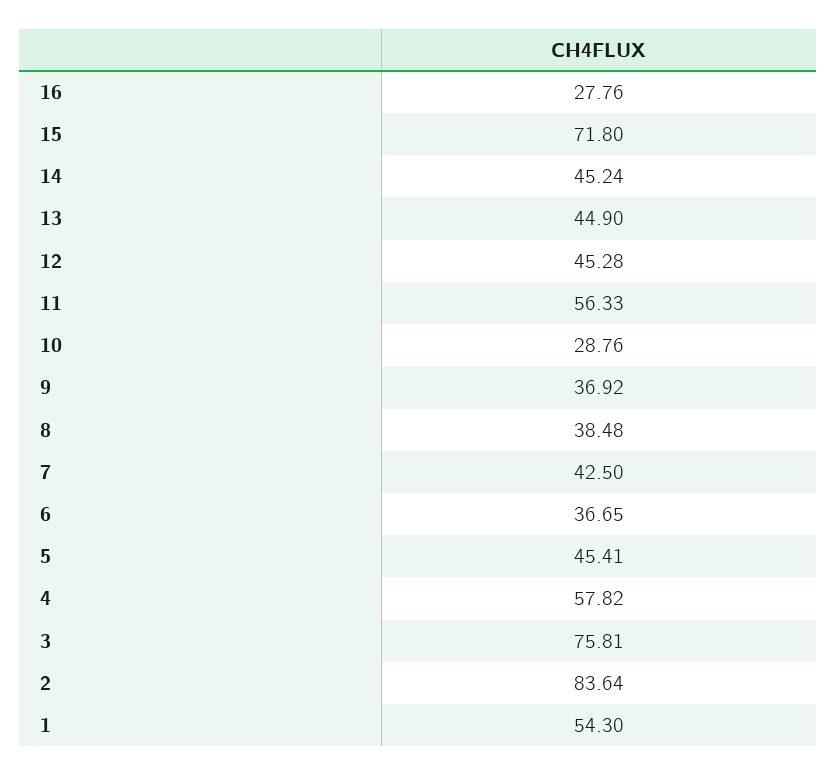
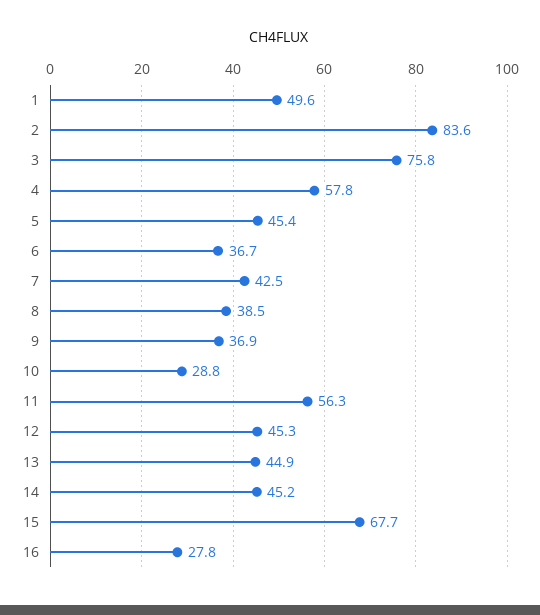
  {
    "16": 27.76,
-   "15": 71.8,
+   "15": 67.7,
    "14": 45.24,
    "13": 44.9,
    "12": 45.28,
    "11": 56.33,
    "10": 28.76,
    "9": 36.92,
    "8": 38.48,
    "7": 42.5,
    "6": 36.65,
    "5": 45.41,
    "4": 57.82,
    "3": 75.81,
    "2": 83.64,
-   "1": 54.3
+   "1": 49.6
  }

